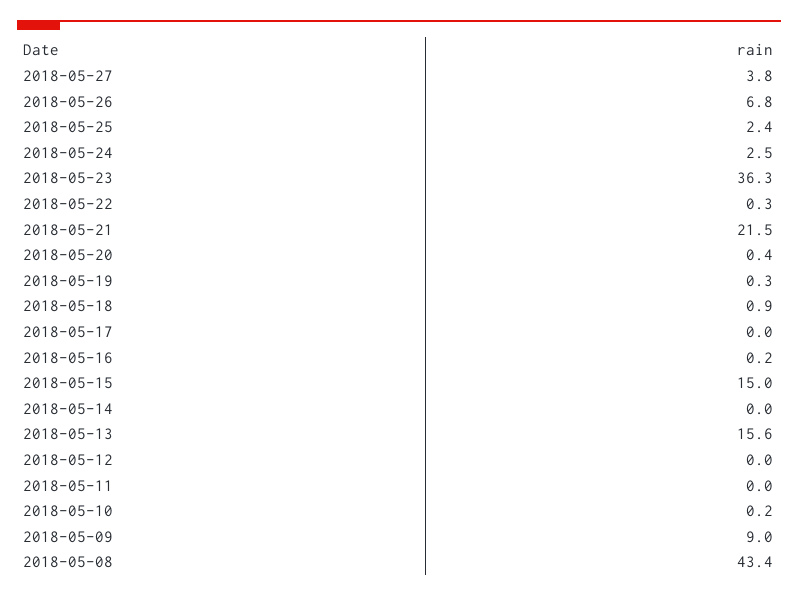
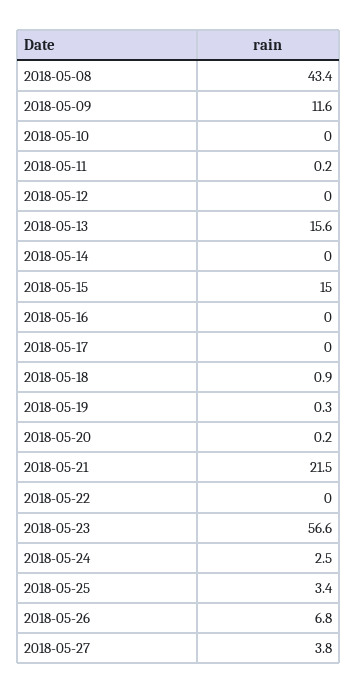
  {
    "2018-05-27": 3.8,
    "2018-05-26": 6.8,
-   "2018-05-25": 2.4,
+   "2018-05-25": 3.4,
    "2018-05-24": 2.5,
-   "2018-05-23": 36.3,
+   "2018-05-23": 56.6,
-   "2018-05-22": 0.3,
+   "2018-05-22": 0,
    "2018-05-21": 21.5,
-   "2018-05-20": 0.4,
+   "2018-05-20": 0.2,
    "2018-05-19": 0.3,
    "2018-05-18": 0.9,
    "2018-05-17": 0,
-   "2018-05-16": 0.2,
+   "2018-05-16": 0,
    "2018-05-15": 15,
    "2018-05-14": 0,
    "2018-05-13": 15.6,
    "2018-05-12": 0,
-   "2018-05-11": 0,
+   "2018-05-11": 0.2,
-   "2018-05-10": 0.2,
+   "2018-05-10": 0,
-   "2018-05-09": 9,
+   "2018-05-09": 11.6,
    "2018-05-08": 43.4
  }

